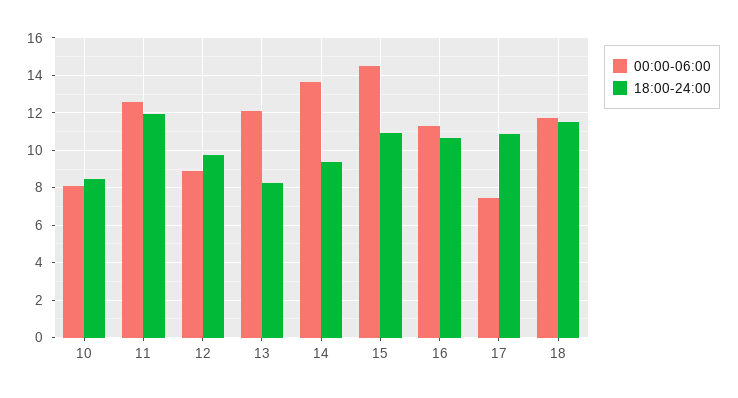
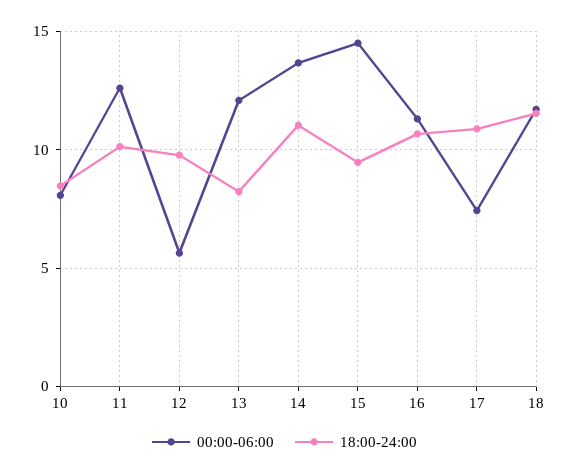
  {
    "00:00-06:00": {
      "10": 8,
      "11": 12.5,
-     "12": 9,
+     "12": 5.5,
      "13": 12,
      "14": 13.5,
      "15": 14.5,
      "16": 11.5,
      "17": 7.5,
      "18": 11.5
    },
    "18:00-24:00": {
      "10": 8.5,
-     "11": 12,
+     "11": 10,
      "12": 10,
      "13": 8,
-     "14": 9.5,
+     "14": 11,
-     "15": 11,
+     "15": 9.5,
      "16": 10.5,
      "17": 11,
      "18": 11.5
    }
  }

